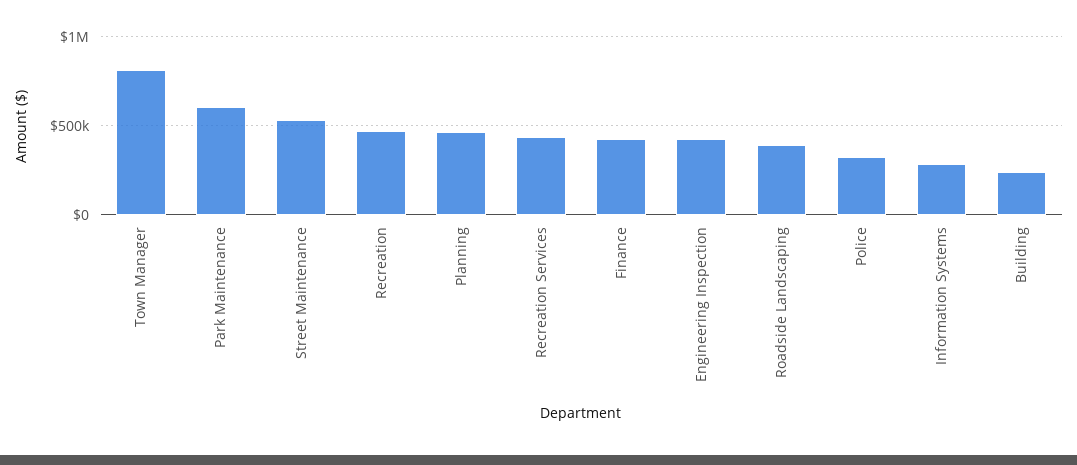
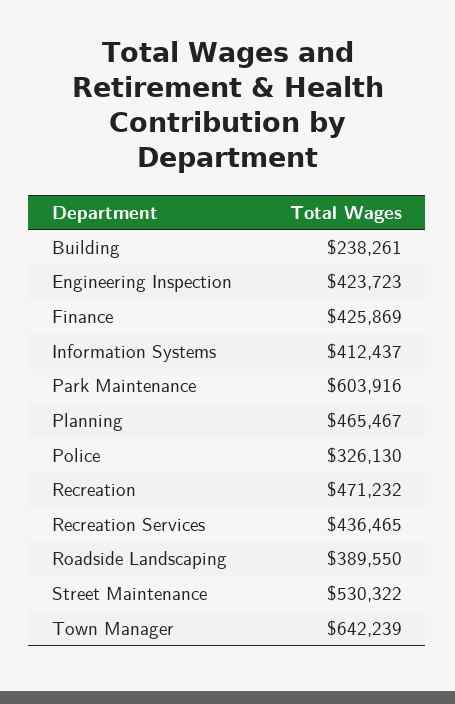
  {
-   "Town Manager": 800000,
+   "Town Manager": 642239,
    "Park Maintenance": 603916,
    "Street Maintenance": 530322,
    "Recreation": 471232,
    "Planning": 465467,
    "Recreation Services": 436465,
    "Finance": 425869,
    "Engineering Inspection": 423723,
    "Roadside Landscaping": 389550,
    "Police": 326130,
-   "Information Systems": 300000,
+   "Information Systems": 412437,
    "Building": 238261
  }

